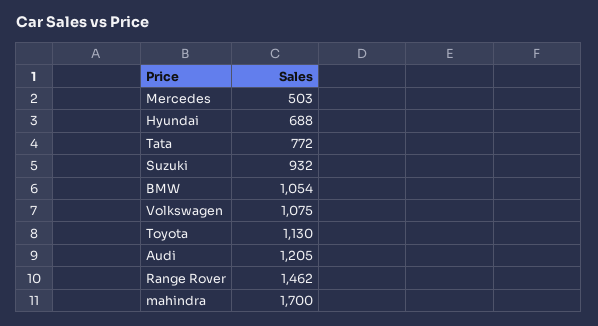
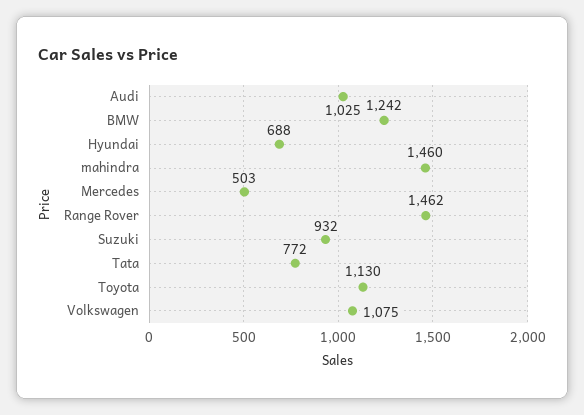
  {
    "Mercedes": 503,
    "Hyundai": 688,
    "Tata": 772,
    "Suzuki": 932,
-   "BMW": 1054,
+   "BMW": 1242,
    "Volkswagen": 1075,
    "Toyota": 1130,
-   "Audi": 1205,
+   "Audi": 1025,
    "Range Rover": 1462,
-   "mahindra": 1700
+   "mahindra": 1460
  }

